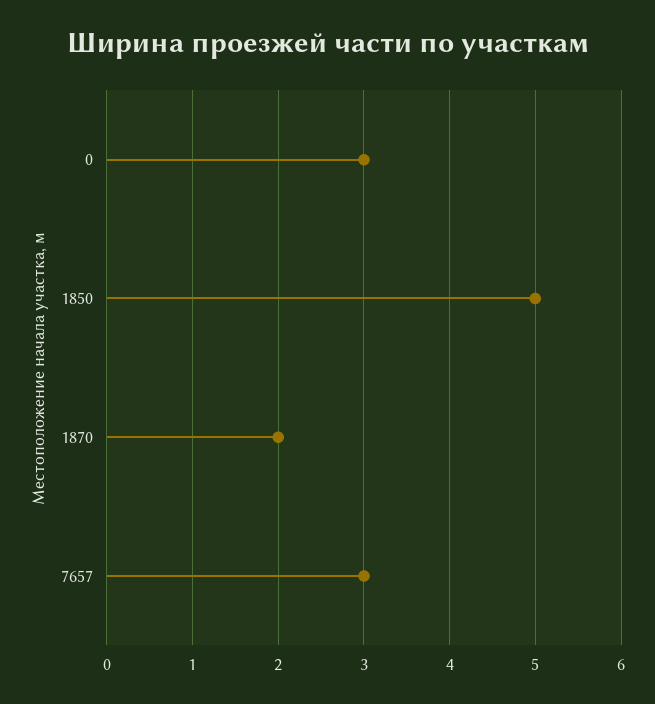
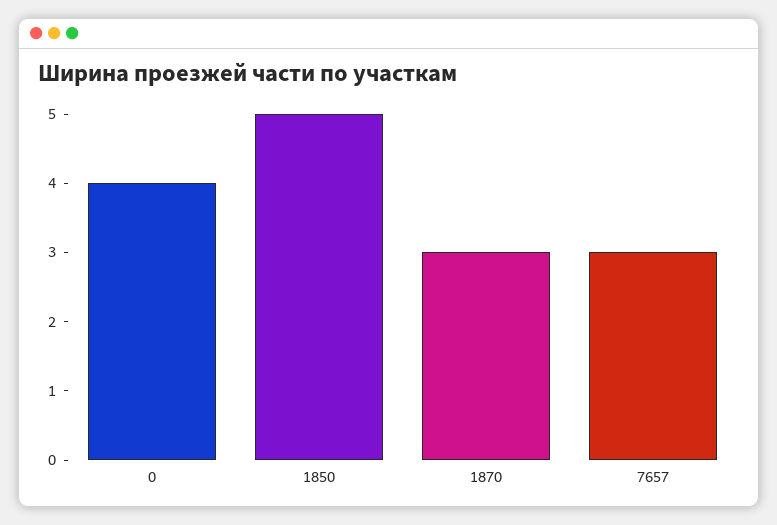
  {
-   "0": 3,
+   "0": 4,
    "1850": 5,
-   "1870": 2,
+   "1870": 3,
    "7657": 3
  }

